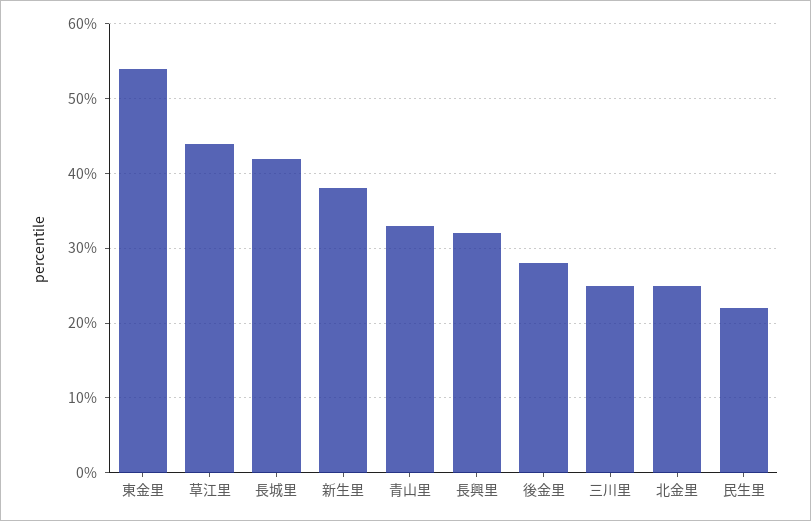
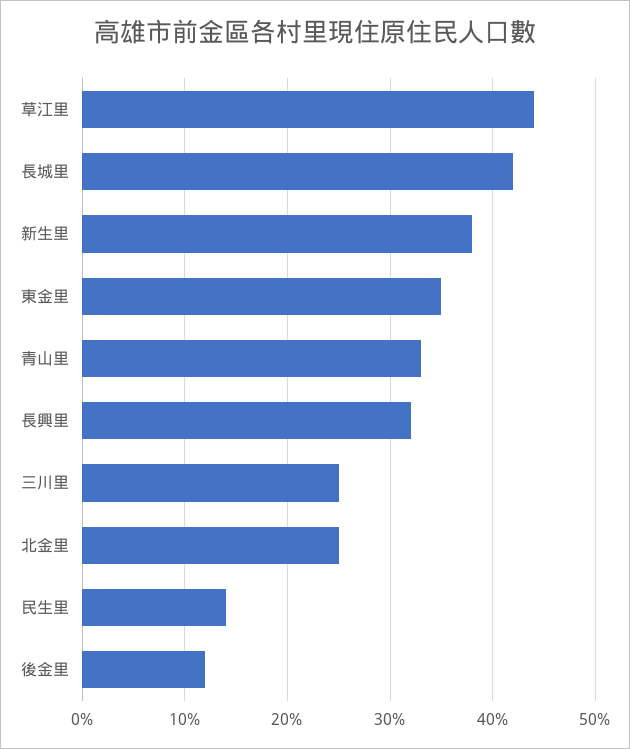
  {
-   "東金里": 54,
+   "東金里": 35,
    "草江里": 44,
    "長城里": 42,
    "新生里": 38,
    "青山里": 33,
    "長興里": 32,
-   "後金里": 28,
+   "後金里": 12,
    "三川里": 25,
    "北金里": 25,
-   "民生里": 22
+   "民生里": 14
  }

